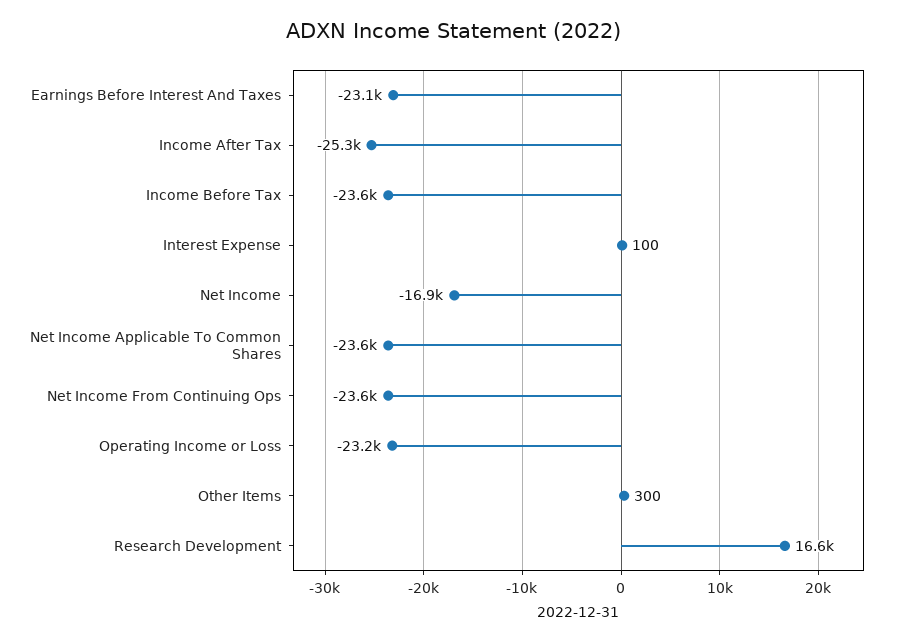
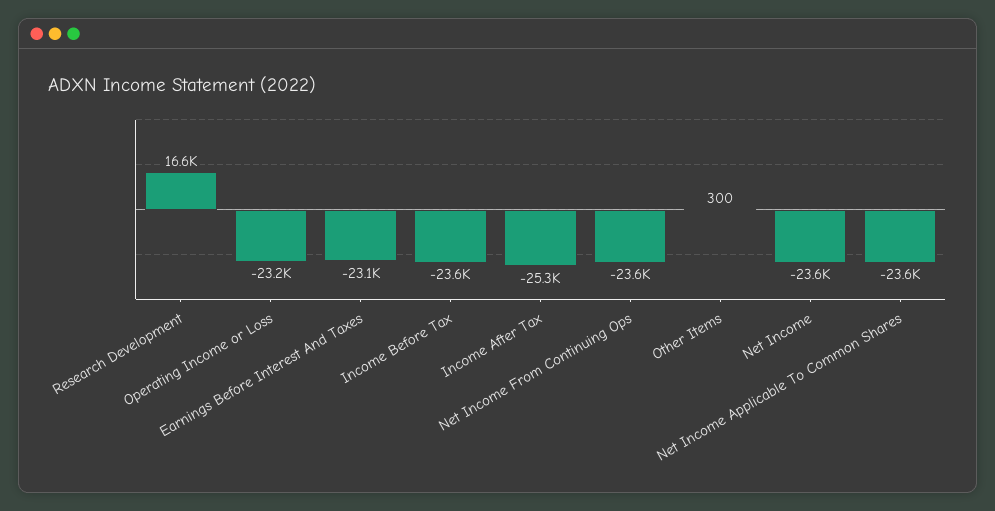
  {
    "Earnings Before Interest And Taxes": -23100,
    "Income After Tax": -25300,
    "Income Before Tax": -23600,
-   "Interest Expense": 100,
-   "Net Income": -16900,
+   "Net Income": -23600,
    "Net Income Applicable To Common Shares": -23600,
    "Net Income From Continuing Ops": -23600,
    "Operating Income or Loss": -23200,
    "Other Items": 300,
    "Research Development": 16600
  }

